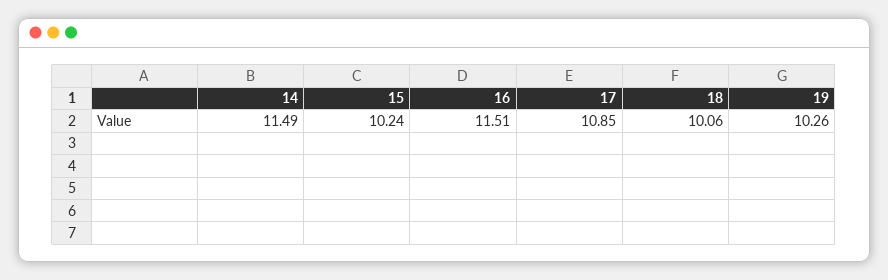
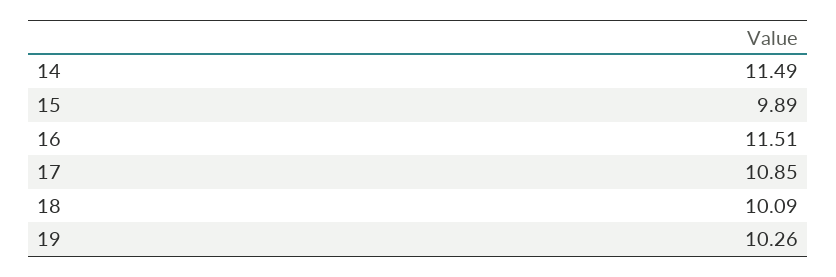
  {
    "14": 11.49,
-   "15": 10.24,
+   "15": 9.89,
    "16": 11.51,
    "17": 10.85,
-   "18": 10.06,
+   "18": 10.09,
    "19": 10.26
  }

